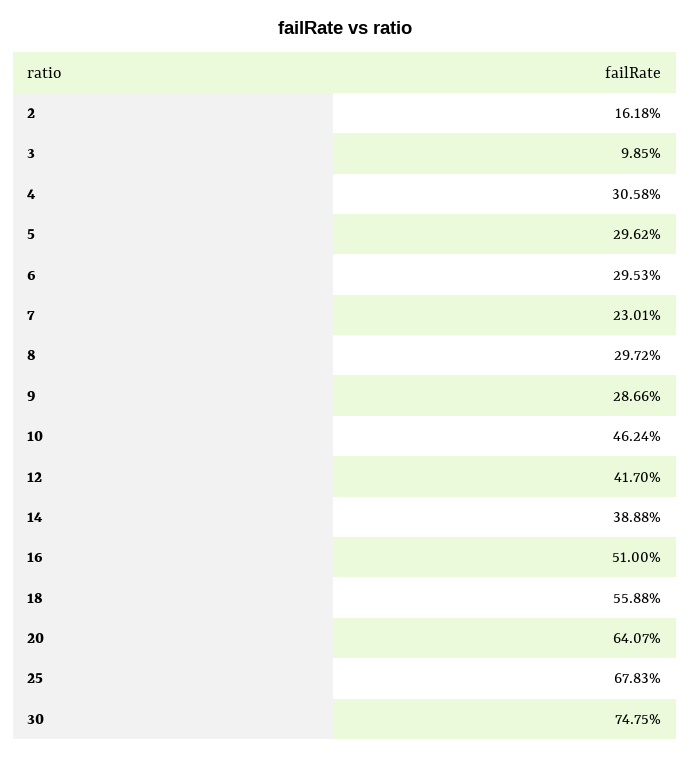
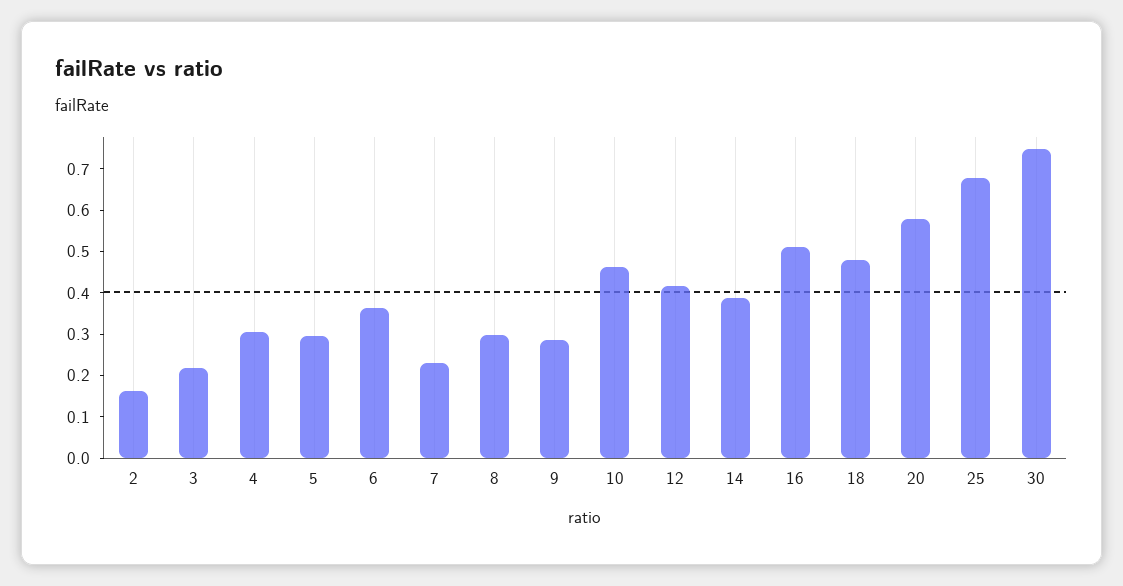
  {
    "2": 0.1618,
-   "3": 0.0985,
+   "3": 0.22,
    "4": 0.3058,
    "5": 0.2962,
-   "6": 0.2953,
+   "6": 0.36,
    "7": 0.2301,
    "8": 0.2972,
    "9": 0.2866,
    "10": 0.4624,
    "12": 0.417,
    "14": 0.3888,
    "16": 0.51,
-   "18": 0.5588,
+   "18": 0.48,
-   "20": 0.6407,
+   "20": 0.58,
    "25": 0.6783,
    "30": 0.7475
  }

